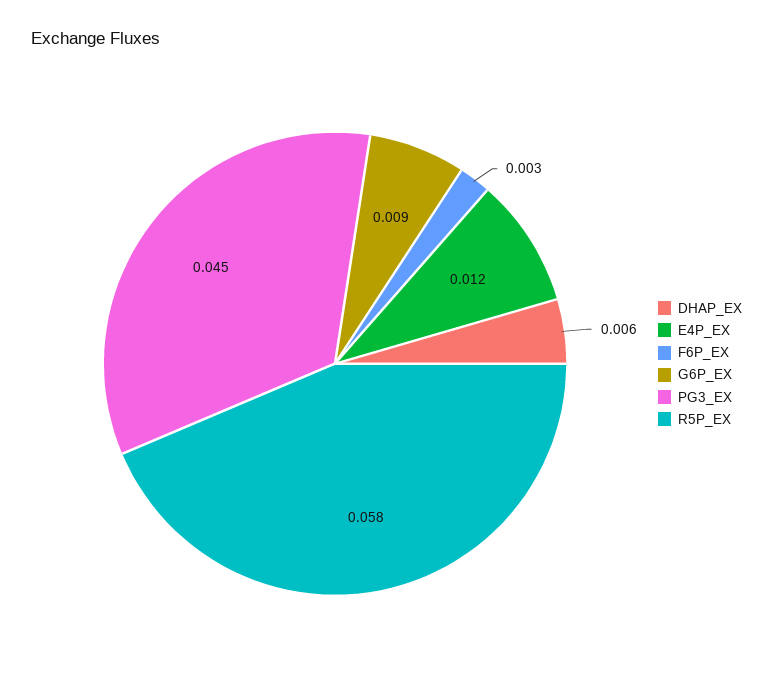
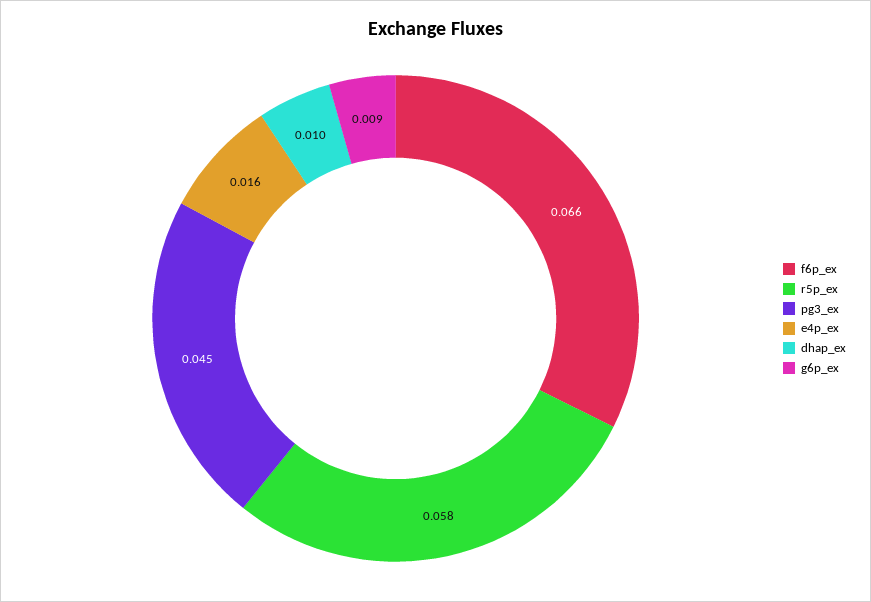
  {
-   "DHAP_EX": 0.006,
+   "DHAP_EX": 0.01,
-   "E4P_EX": 0.012,
+   "E4P_EX": 0.016,
-   "F6P_EX": 0.003,
+   "F6P_EX": 0.066,
    "G6P_EX": 0.009,
    "PG3_EX": 0.045,
    "R5P_EX": 0.058
  }

